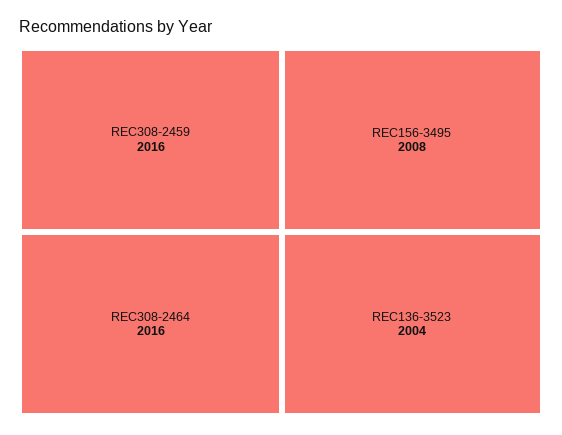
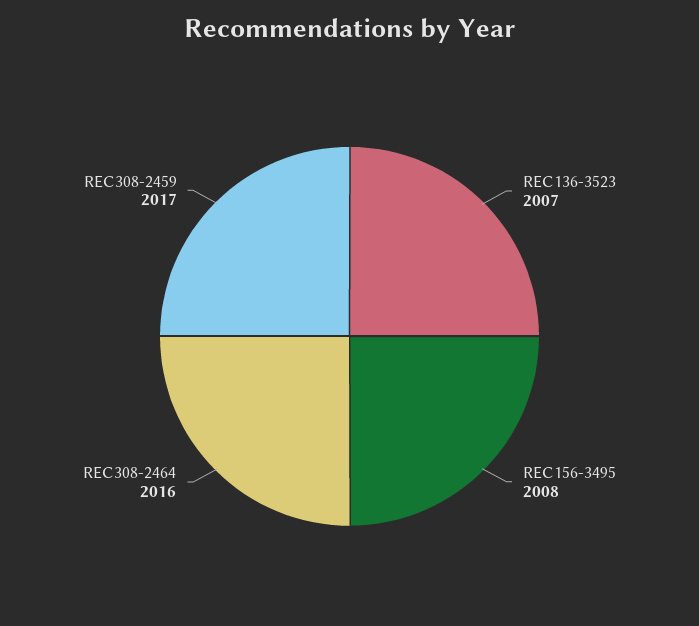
  {
-   "REC308-2459": 2016,
+   "REC308-2459": 2017,
    "REC308-2464": 2016,
    "REC156-3495": 2008,
-   "REC136-3523": 2004
+   "REC136-3523": 2007
  }

